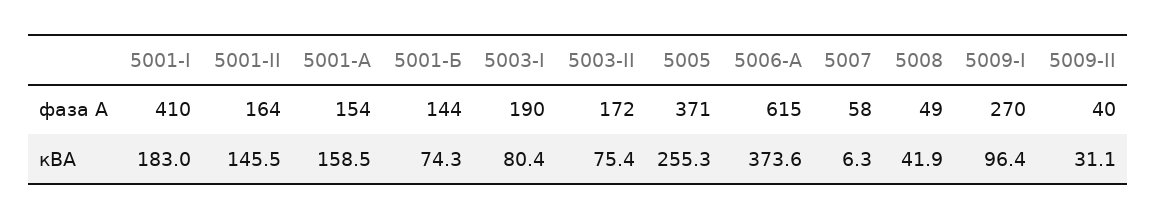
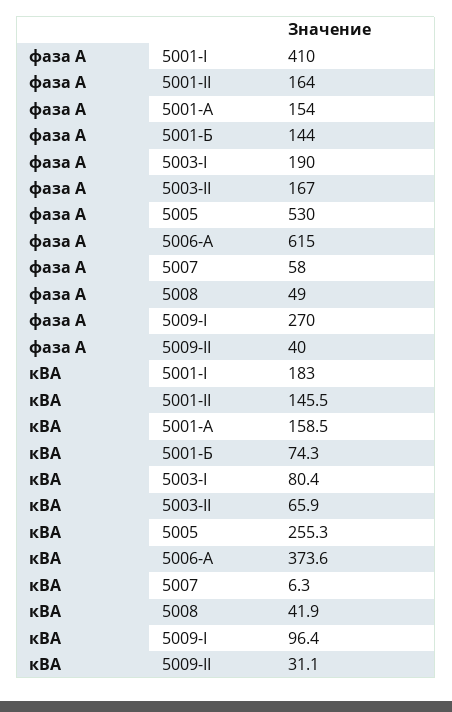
  {
    "5001-I": {
      "фаза А": 410,
      "кВА": 183
    },
    "5001-II": {
      "фаза А": 164,
      "кВА": 145.5
    },
    "5001-А": {
      "фаза А": 154,
      "кВА": 158.5
    },
    "5001-Б": {
      "фаза А": 144,
      "кВА": 74.3
    },
    "5003-I": {
      "фаза А": 190,
      "кВА": 80.4
    },
    "5003-II": {
-     "фаза А": 172,
+     "фаза А": 167,
-     "кВА": 75.4
+     "кВА": 65.9
    },
    "5005": {
-     "фаза А": 371,
+     "фаза А": 530,
      "кВА": 255.3
    },
    "5006-А": {
      "фаза А": 615,
      "кВА": 373.6
    },
    "5007": {
      "фаза А": 58,
      "кВА": 6.3
    },
    "5008": {
      "фаза А": 49,
      "кВА": 41.9
    },
    "5009-I": {
      "фаза А": 270,
      "кВА": 96.4
    },
    "5009-II": {
      "фаза А": 40,
      "кВА": 31.1
    }
  }

